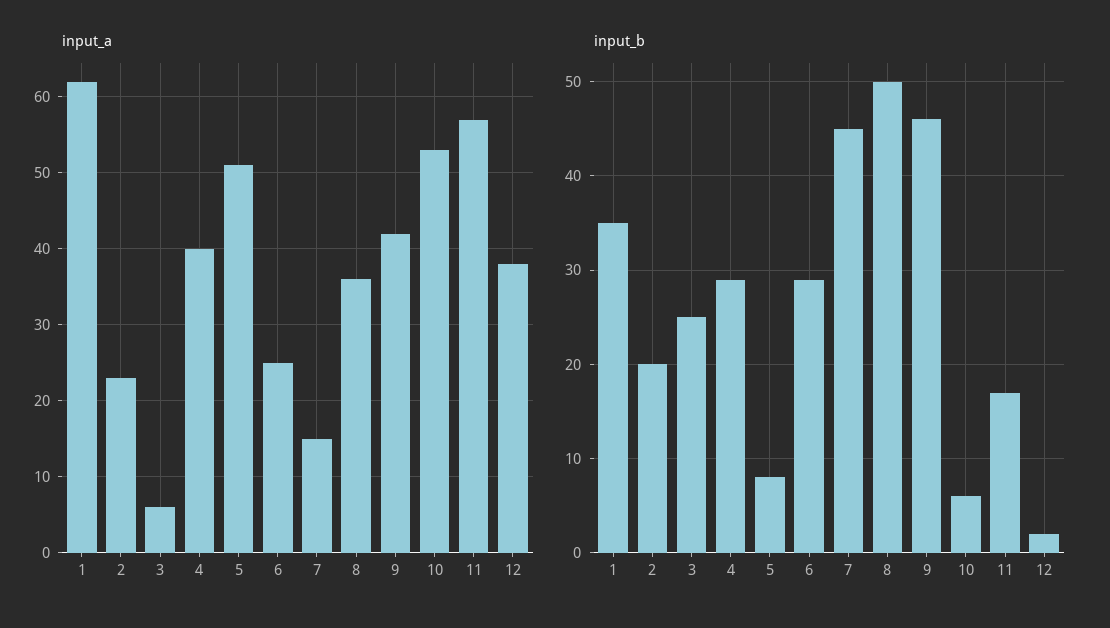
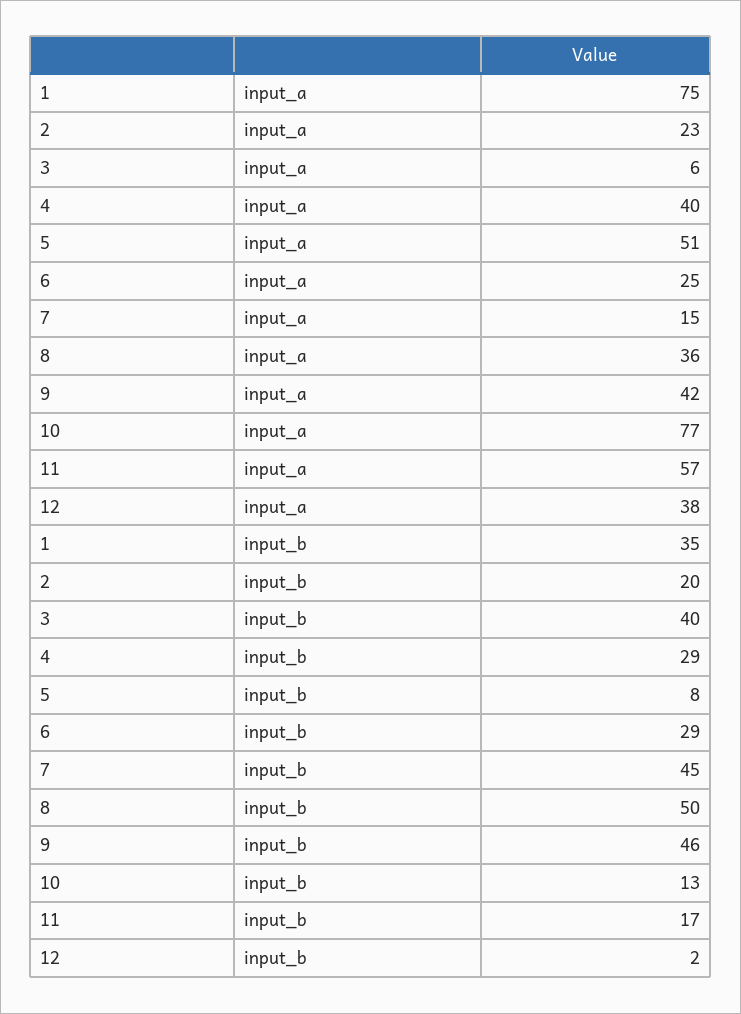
  {
    "input_a": {
-     "1": 62,
+     "1": 75,
      "2": 23,
      "3": 6,
      "4": 40,
      "5": 51,
      "6": 25,
      "7": 15,
      "8": 36,
      "9": 42,
-     "10": 53,
+     "10": 77,
      "11": 57,
      "12": 38
    },
    "input_b": {
      "1": 35,
      "2": 20,
-     "3": 25,
+     "3": 40,
      "4": 29,
      "5": 8,
      "6": 29,
      "7": 45,
      "8": 50,
      "9": 46,
-     "10": 6,
+     "10": 13,
      "11": 17,
      "12": 2
    }
  }

